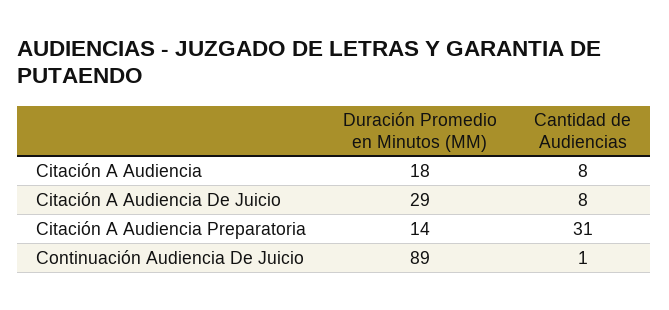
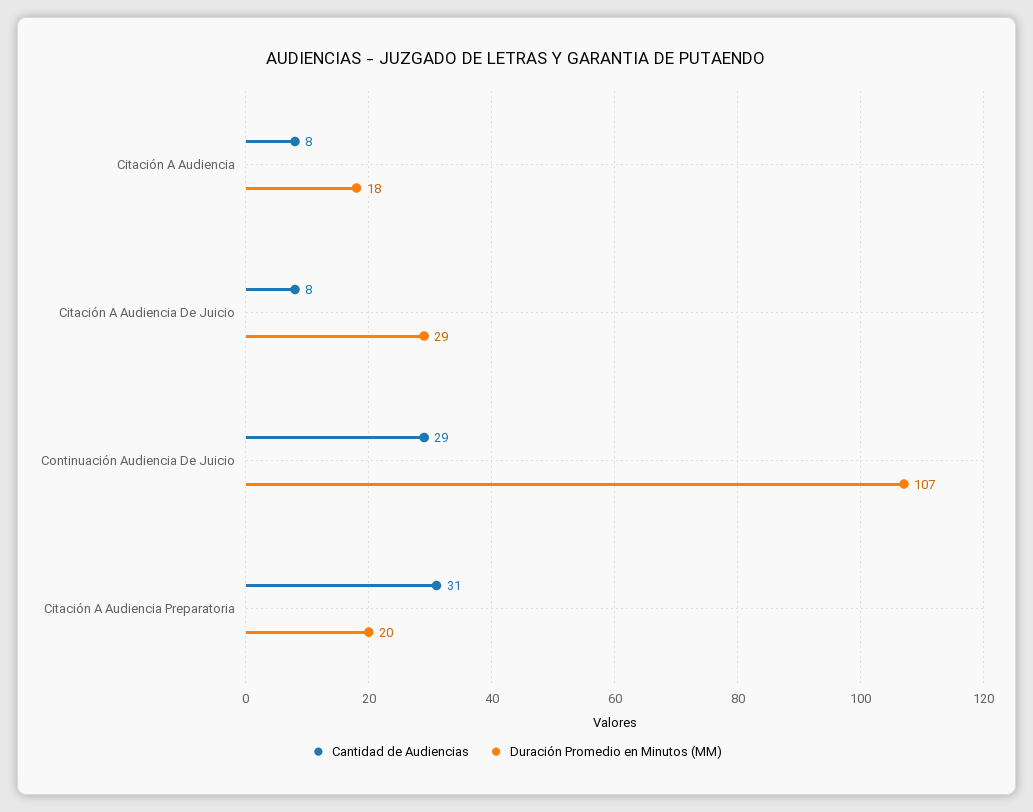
  {
    "Duración Promedio en Minutos (MM)": {
      "Citación A Audiencia": 18,
      "Citación A Audiencia De Juicio": 29,
-     "Citación A Audiencia Preparatoria": 14,
+     "Citación A Audiencia Preparatoria": 20,
-     "Continuación Audiencia De Juicio": 89
+     "Continuación Audiencia De Juicio": 107
    },
    "Cantidad de Audiencias": {
      "Citación A Audiencia": 8,
      "Citación A Audiencia De Juicio": 8,
      "Citación A Audiencia Preparatoria": 31,
-     "Continuación Audiencia De Juicio": 1
+     "Continuación Audiencia De Juicio": 29
    }
  }

